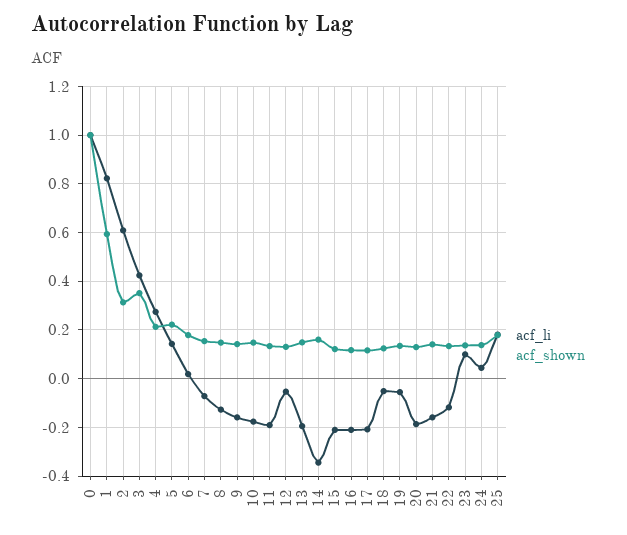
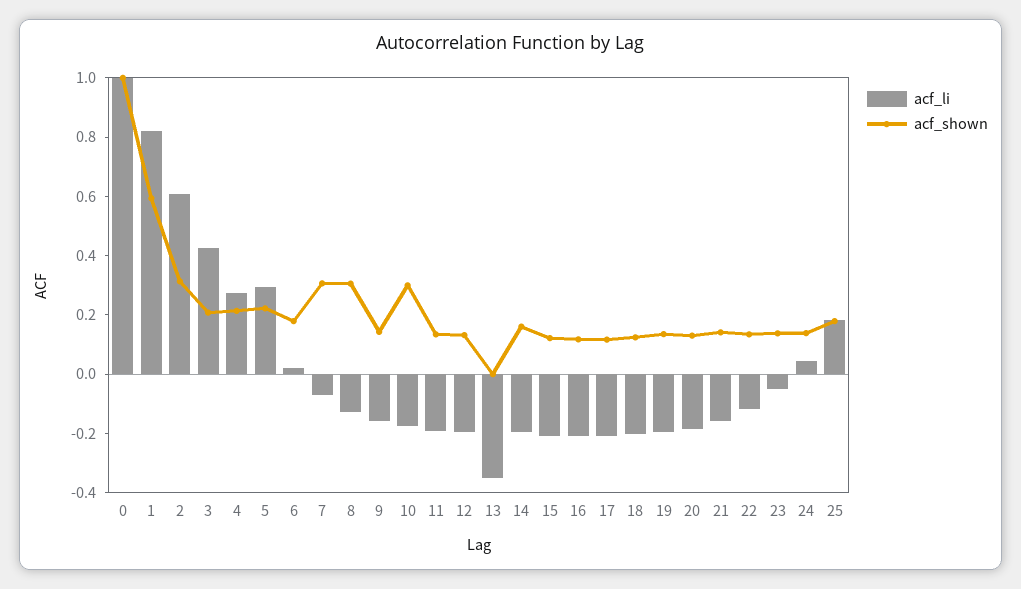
  {
    "acf_li": {
      "0": 1,
      "1": 0.825,
      "2": 0.6,
      "3": 0.425,
      "4": 0.275,
-     "5": 0.15,
+     "5": 0.3,
      "6": 0.025,
      "7": -0.075,
      "8": -0.125,
      "9": -0.15,
      "10": -0.175,
      "11": -0.2,
-     "12": -0.05,
+     "12": -0.2,
-     "13": -0.2,
+     "13": -0.35,
-     "14": -0.35,
+     "14": -0.2,
      "15": -0.2,
      "16": -0.2,
      "17": -0.2,
-     "18": -0.05,
+     "18": -0.2,
-     "19": -0.05,
+     "19": -0.2,
      "20": -0.175,
      "21": -0.15,
      "22": -0.125,
-     "23": 0.1,
+     "23": -0.05,
      "24": 0.05,
      "25": 0.175
    },
    "acf_shown": {
      "0": 1,
      "1": 0.6,
      "2": 0.325,
-     "3": 0.35,
+     "3": 0.2,
      "4": 0.225,
      "5": 0.225,
      "6": 0.175,
-     "7": 0.15,
+     "7": 0.3,
-     "8": 0.15,
+     "8": 0.3,
      "9": 0.15,
-     "10": 0.15,
+     "10": 0.3,
      "11": 0.125,
      "12": 0.125,
-     "13": 0.15,
+     "13": 0,
      "14": 0.15,
      "15": 0.125,
      "16": 0.125,
      "17": 0.125,
      "18": 0.125,
      "19": 0.125,
      "20": 0.125,
      "21": 0.15,
      "22": 0.125,
      "23": 0.125,
      "24": 0.15,
      "25": 0.175
    }
  }

